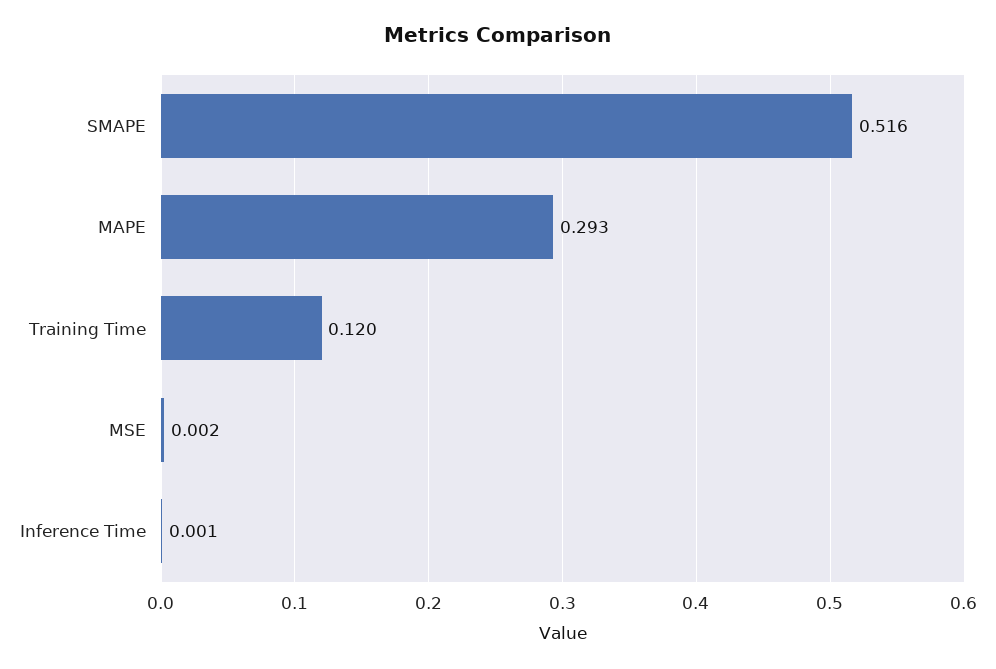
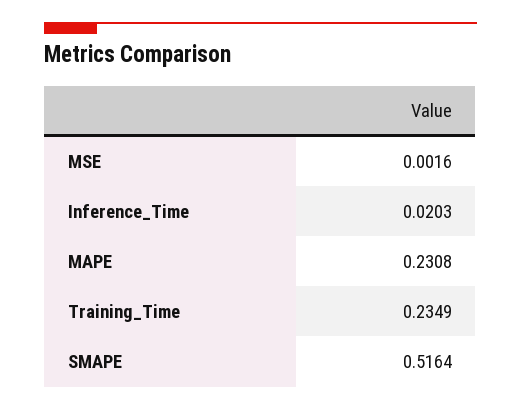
  {
    "SMAPE": 0.5164,
-   "MAPE": 0.293,
+   "MAPE": 0.2308,
-   "Training Time": 0.12,
+   "Training Time": 0.2349,
    "MSE": 0.0016,
-   "Inference Time": 0.001
+   "Inference Time": 0.0203
  }

